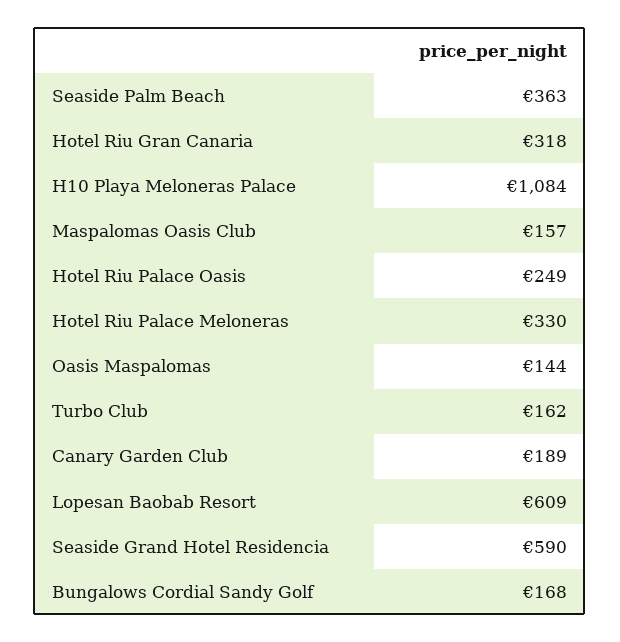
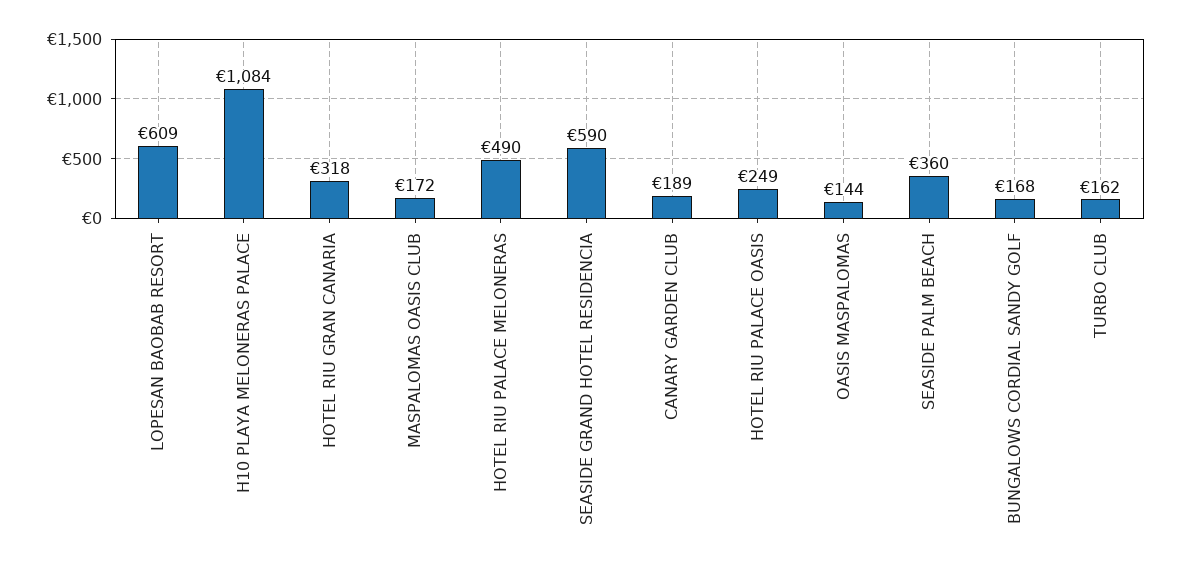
  {
-   "Seaside Palm Beach": 363,
+   "Seaside Palm Beach": 360,
    "Hotel Riu Gran Canaria": 318,
    "H10 Playa Meloneras Palace": 1084,
-   "Maspalomas Oasis Club": 157,
+   "Maspalomas Oasis Club": 172,
    "Hotel Riu Palace Oasis": 249,
-   "Hotel Riu Palace Meloneras": 330,
+   "Hotel Riu Palace Meloneras": 490,
    "Oasis Maspalomas": 144,
    "Turbo Club": 162,
    "Canary Garden Club": 189,
    "Lopesan Baobab Resort": 609,
    "Seaside Grand Hotel Residencia": 590,
    "Bungalows Cordial Sandy Golf": 168
  }

